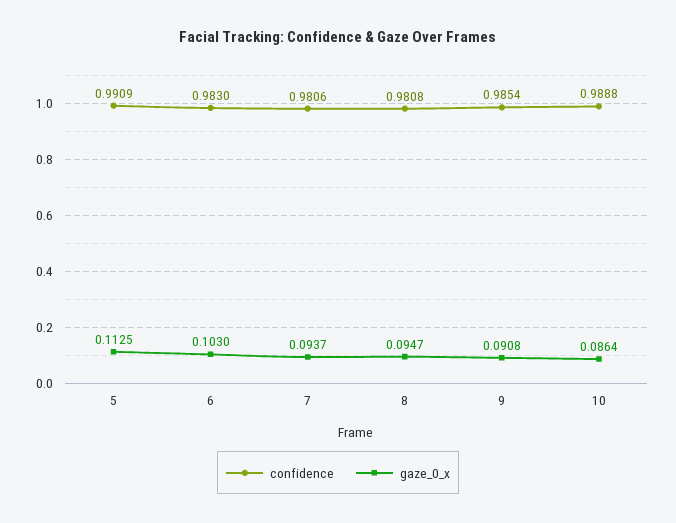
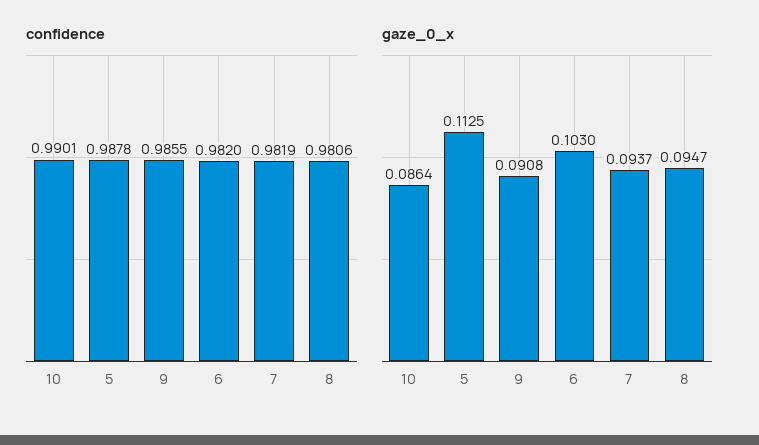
  {
    "confidence": {
-     "5": 0.9909,
+     "5": 0.9878,
-     "6": 0.983,
+     "6": 0.982,
-     "7": 0.9806,
+     "7": 0.9819,
-     "8": 0.9808,
+     "8": 0.9806,
-     "9": 0.9854,
+     "9": 0.9855,
-     "10": 0.9888
+     "10": 0.9901
    },
    "gaze_0_x": {
      "5": 0.1125,
      "6": 0.103,
      "7": 0.0937,
      "8": 0.0947,
      "9": 0.0908,
      "10": 0.0864
    }
  }

